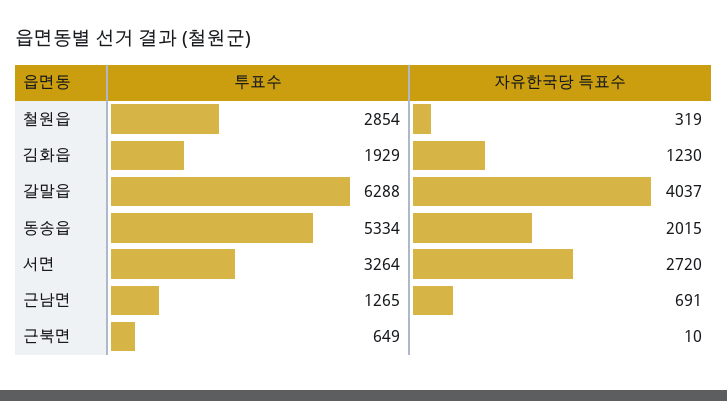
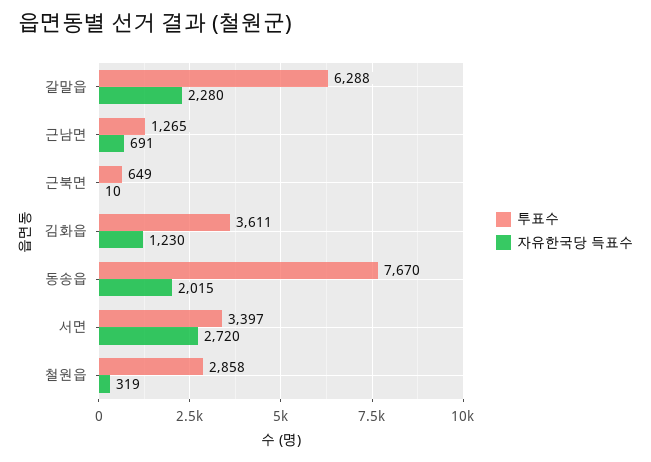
  {
    "투표수": {
-     "철원읍": 2854,
+     "철원읍": 2858,
-     "김화읍": 1929,
+     "김화읍": 3611,
      "갈말읍": 6288,
-     "동송읍": 5334,
+     "동송읍": 7670,
-     "서면": 3264,
+     "서면": 3397,
      "근남면": 1265,
      "근북면": 649
    },
    "자유한국당 득표수": {
      "철원읍": 319,
      "김화읍": 1230,
-     "갈말읍": 4037,
+     "갈말읍": 2280,
      "동송읍": 2015,
      "서면": 2720,
      "근남면": 691,
      "근북면": 10
    }
  }

